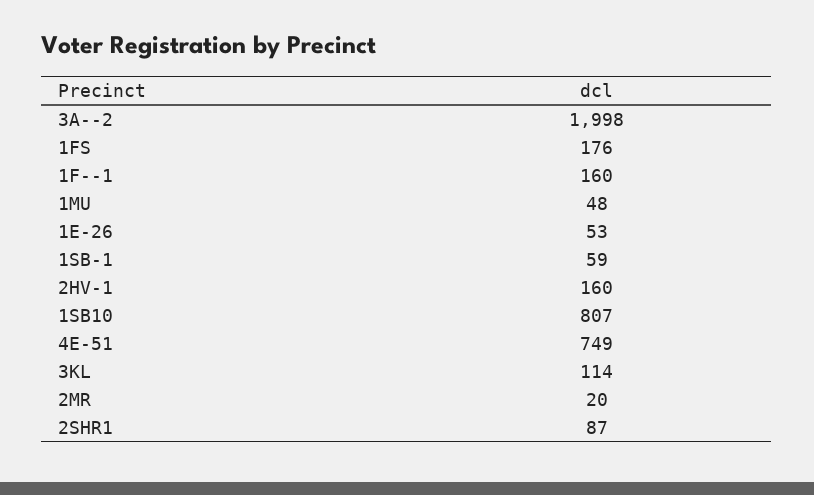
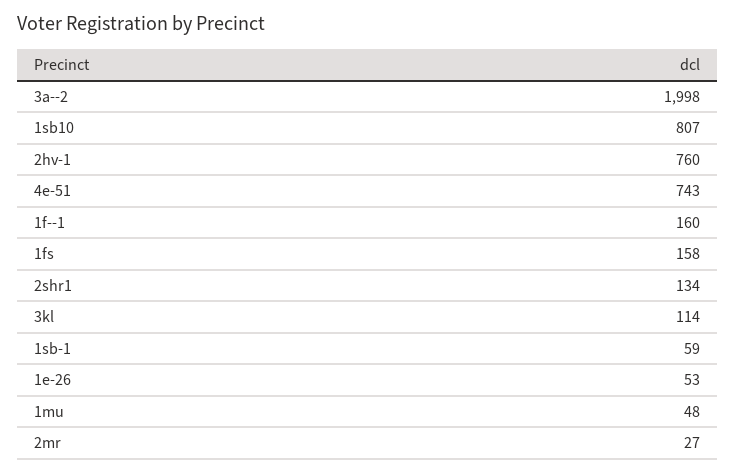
  {
    "3A--2": 1998,
-   "1FS": 176,
+   "1FS": 158,
    "1F--1": 160,
    "1MU": 48,
    "1E-26": 53,
    "1SB-1": 59,
-   "2HV-1": 160,
+   "2HV-1": 760,
    "1SB10": 807,
-   "4E-51": 749,
+   "4E-51": 743,
    "3KL": 114,
-   "2MR": 20,
+   "2MR": 27,
-   "2SHR1": 87
+   "2SHR1": 134
  }

